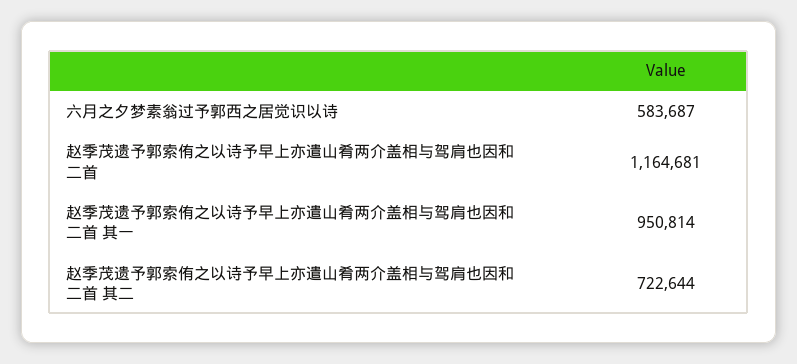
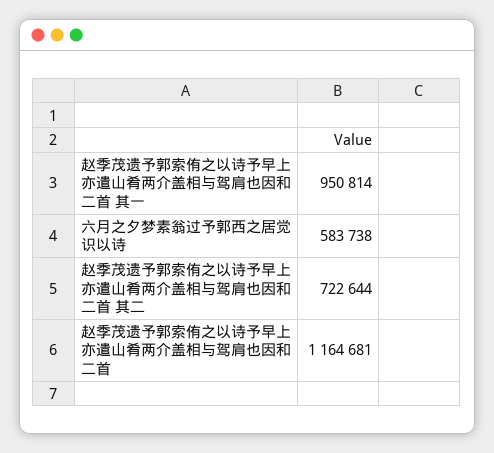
  {
-   "六月之夕梦素翁过予郭西之居觉识以诗": 583687,
+   "六月之夕梦素翁过予郭西之居觉识以诗": 583738,
    "赵季茂遗予郭索侑之以诗予早上亦遣山肴两介盖相与驾肩也因和二首": 1164681,
    "赵季茂遗予郭索侑之以诗予早上亦遣山肴两介盖相与驾肩也因和二首 其一": 950814,
    "赵季茂遗予郭索侑之以诗予早上亦遣山肴两介盖相与驾肩也因和二首 其二": 722644
  }

